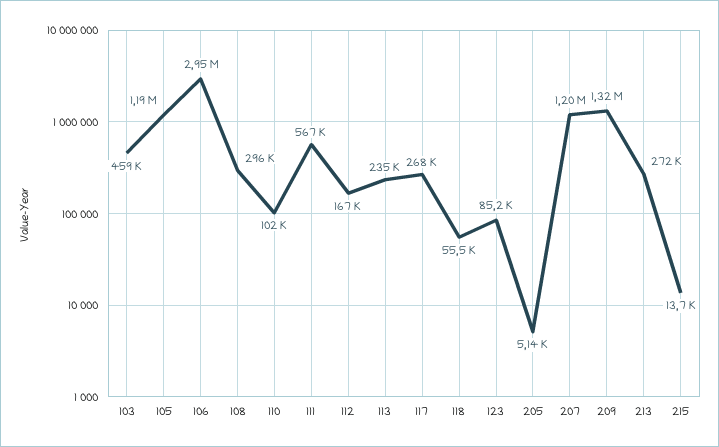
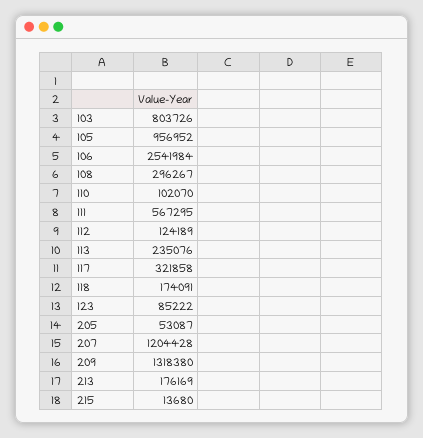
  {
-   "103": 459000,
+   "103": 803726,
-   "105": 1190000,
+   "105": 956952,
-   "106": 2950000,
+   "106": 2541984,
    "108": 296267,
    "110": 102070,
    "111": 567295,
-   "112": 167000,
+   "112": 124189,
    "113": 235076,
-   "117": 268000,
+   "117": 321858,
-   "118": 55500,
+   "118": 174091,
    "123": 85222,
-   "205": 5140,
+   "205": 53087,
    "207": 1204428,
    "209": 1318380,
-   "213": 272000,
+   "213": 176169,
    "215": 13680
  }

